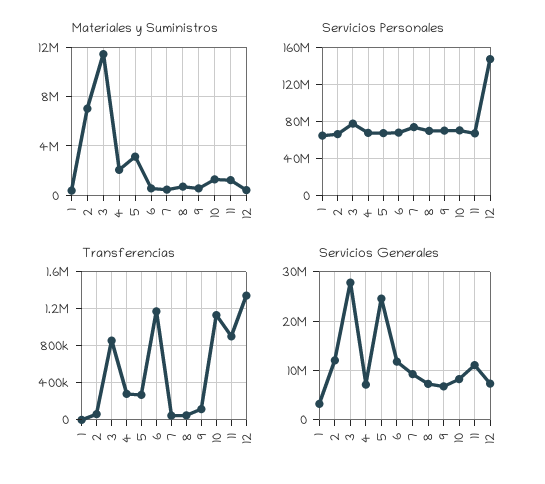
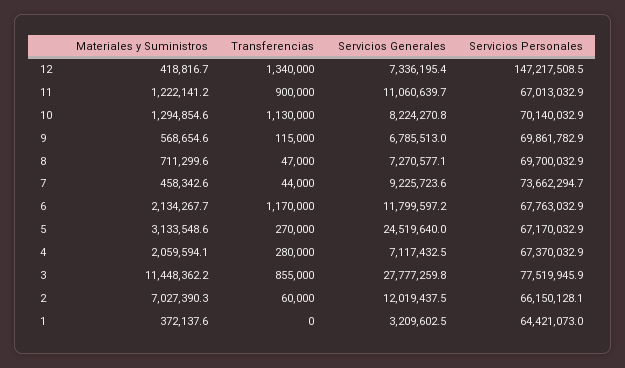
  {
    "Materiales y Suministros": {
      "1": 372137.6,
      "2": 7027390.3,
      "3": 11448362.2,
      "4": 2059594.1,
      "5": 3133548.6,
-     "6": 500000,
+     "6": 2134267.7,
      "7": 458342.6,
      "8": 711299.6,
      "9": 568654.6,
      "10": 1294854.6,
      "11": 1222141.2,
      "12": 418816.7
    },
    "Servicios Personales": {
      "1": 64421073,
      "2": 66150128.1,
      "3": 77519945.9,
      "4": 67370032.9,
      "5": 67170032.9,
      "6": 67763032.9,
      "7": 73662294.7,
      "8": 69700032.9,
      "9": 69861782.9,
      "10": 70140032.9,
      "11": 67013032.9,
      "12": 147217508.5
    },
    "Transferencias": {
      "1": 0,
      "2": 60000,
      "3": 855000,
      "4": 280000,
      "5": 270000,
      "6": 1170000,
      "7": 44000,
      "8": 47000,
      "9": 115000,
      "10": 1130000,
      "11": 900000,
      "12": 1340000
    },
    "Servicios Generales": {
      "1": 3209602.5,
      "2": 12019437.5,
      "3": 27777259.8,
      "4": 7117432.5,
      "5": 24519640,
      "6": 11799597.2,
      "7": 9225723.6,
      "8": 7270577.1,
      "9": 6785513,
      "10": 8224270.8,
      "11": 11060639.7,
      "12": 7336195.4
    }
  }

